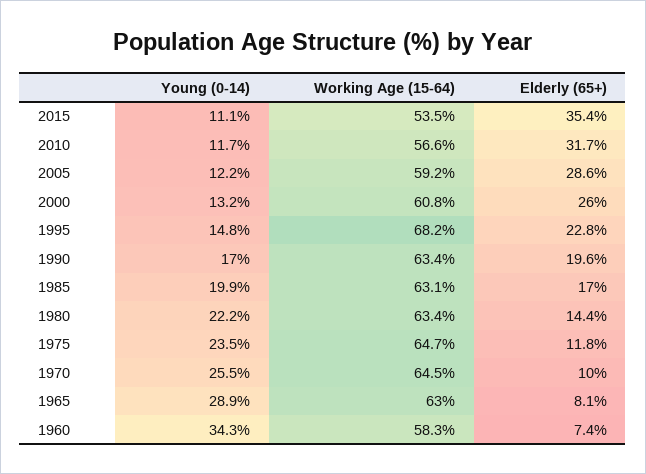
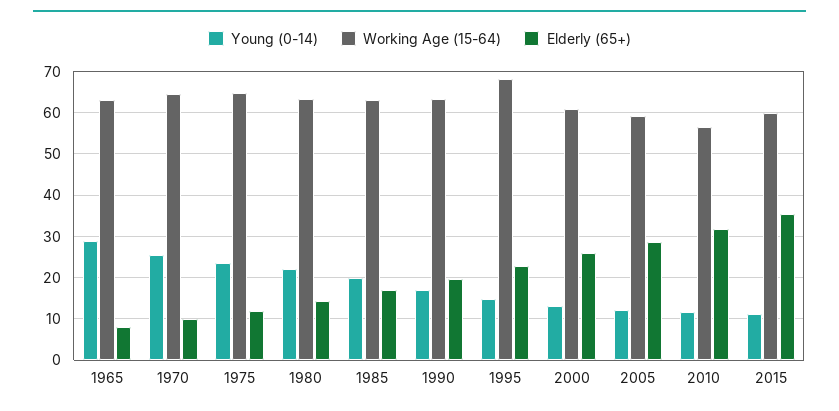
  {
    "Young (0-14)": {
      "2015": 11.1,
      "2010": 11.7,
      "2005": 12.2,
      "2000": 13.2,
      "1995": 14.8,
      "1990": 17,
      "1985": 19.9,
      "1980": 22.2,
      "1975": 23.5,
      "1970": 25.5,
-     "1965": 28.9,
+     "1965": 28.9
-     "1960": 34.3
    },
    "Working Age (15-64)": {
-     "2015": 53.5,
+     "2015": 60,
      "2010": 56.6,
      "2005": 59.2,
      "2000": 60.8,
      "1995": 68.2,
      "1990": 63.4,
      "1985": 63.1,
      "1980": 63.4,
      "1975": 64.7,
      "1970": 64.5,
-     "1965": 63,
+     "1965": 63
-     "1960": 58.3
    },
    "Elderly (65+)": {
      "2015": 35.4,
      "2010": 31.7,
      "2005": 28.6,
      "2000": 26,
      "1995": 22.8,
      "1990": 19.6,
      "1985": 17,
      "1980": 14.4,
      "1975": 11.8,
      "1970": 10,
-     "1965": 8.1,
+     "1965": 8.1
-     "1960": 7.4
    }
  }

